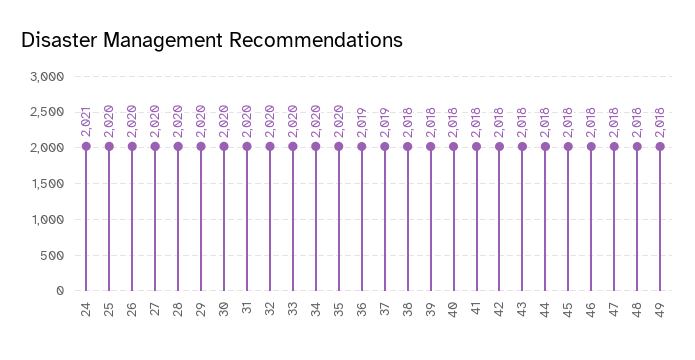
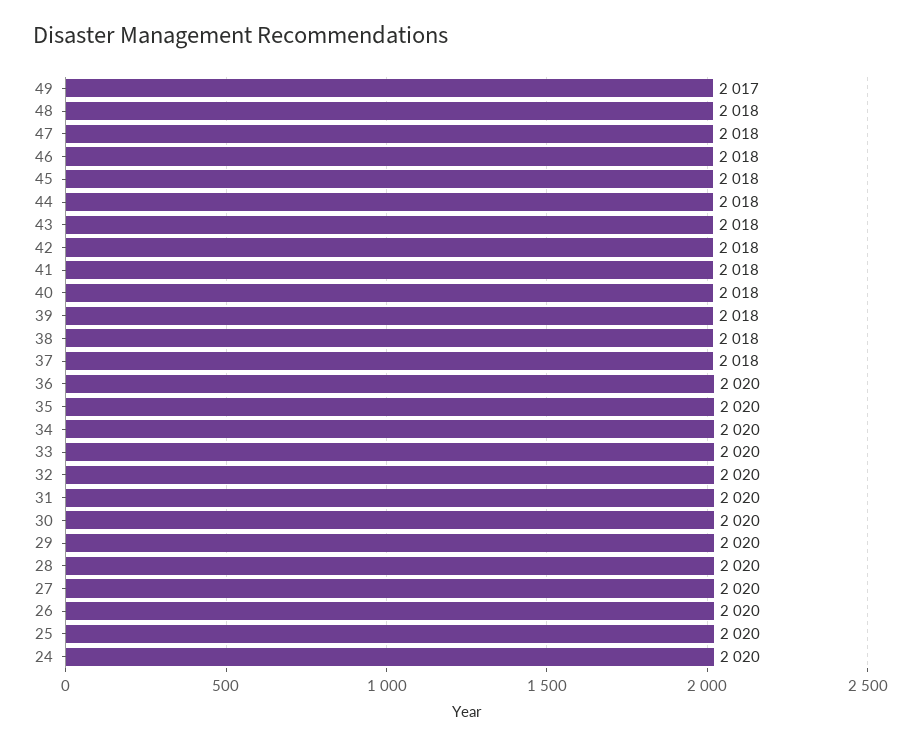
  {
-   "24": 2021,
+   "24": 2020,
    "25": 2020,
    "26": 2020,
    "27": 2020,
    "28": 2020,
    "29": 2020,
    "30": 2020,
    "31": 2020,
    "32": 2020,
    "33": 2020,
    "34": 2020,
    "35": 2020,
-   "36": 2019,
+   "36": 2020,
-   "37": 2019,
+   "37": 2018,
    "38": 2018,
    "39": 2018,
    "40": 2018,
    "41": 2018,
    "42": 2018,
    "43": 2018,
    "44": 2018,
    "45": 2018,
    "46": 2018,
    "47": 2018,
    "48": 2018,
-   "49": 2018
+   "49": 2017
  }

